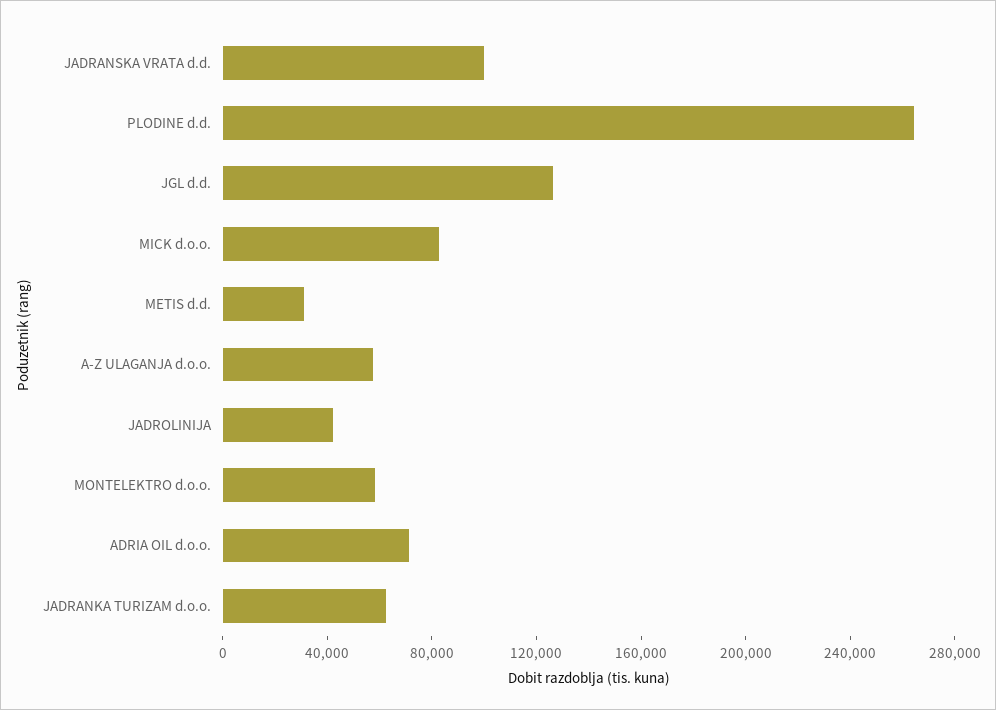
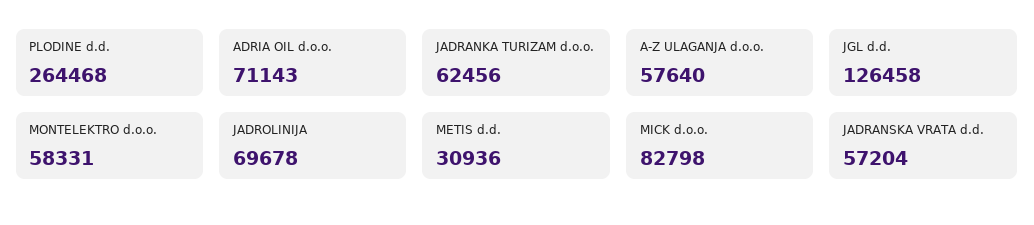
  {
-   "JADRANSKA VRATA d.d.": 100000,
+   "JADRANSKA VRATA d.d.": 57204,
    "PLODINE d.d.": 264468,
    "JGL d.d.": 126458,
    "MICK d.o.o.": 82798,
    "METIS d.d.": 30936,
    "A-Z ULAGANJA d.o.o.": 57640,
-   "JADROLINIJA": 40000,
+   "JADROLINIJA": 69678,
    "MONTELEKTRO d.o.o.": 58331,
    "ADRIA OIL d.o.o.": 71143,
    "JADRANKA TURIZAM d.o.o.": 62456
  }

